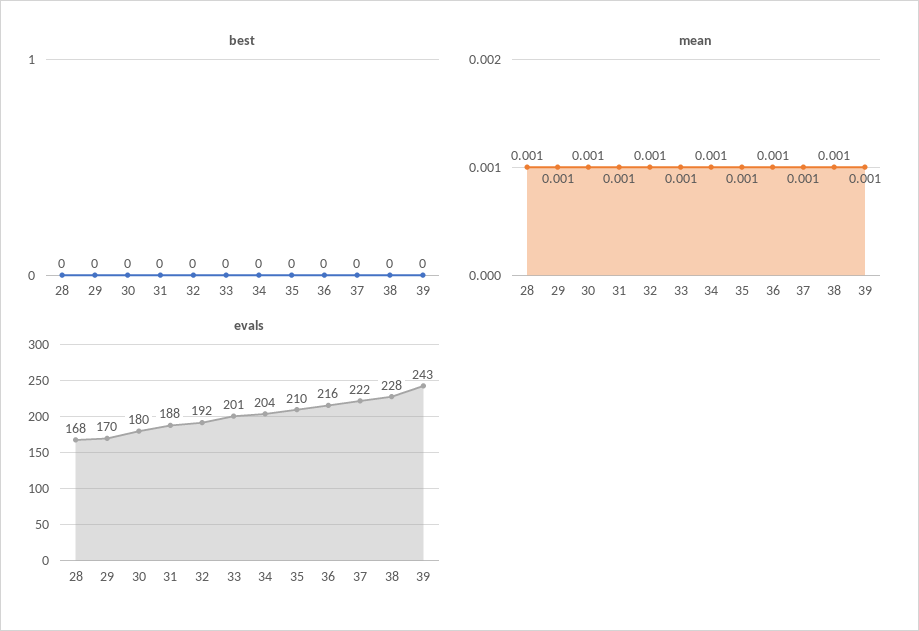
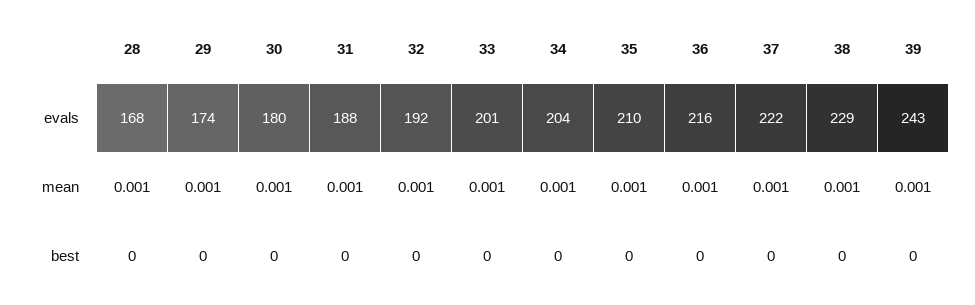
  {
    "best": {
      "28": 0,
      "29": 0,
      "30": 0,
      "31": 0,
      "32": 0,
      "33": 0,
      "34": 0,
      "35": 0,
      "36": 0,
      "37": 0,
      "38": 0,
      "39": 0
    },
    "mean": {
      "28": 0.001,
      "29": 0.001,
      "30": 0.001,
      "31": 0.001,
      "32": 0.001,
      "33": 0.001,
      "34": 0.001,
      "35": 0.001,
      "36": 0.001,
      "37": 0.001,
      "38": 0.001,
      "39": 0.001
    },
    "evals": {
      "28": 168,
-     "29": 170,
+     "29": 174,
      "30": 180,
      "31": 188,
      "32": 192,
      "33": 201,
      "34": 204,
      "35": 210,
      "36": 216,
      "37": 222,
-     "38": 228,
+     "38": 229,
      "39": 243
    }
  }

